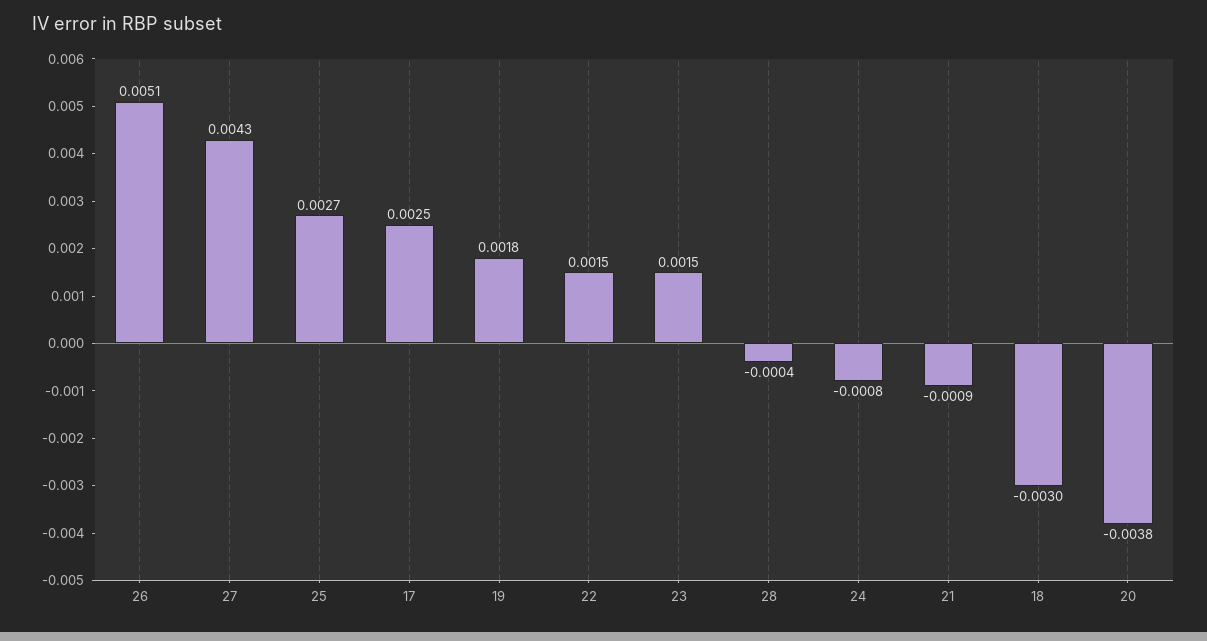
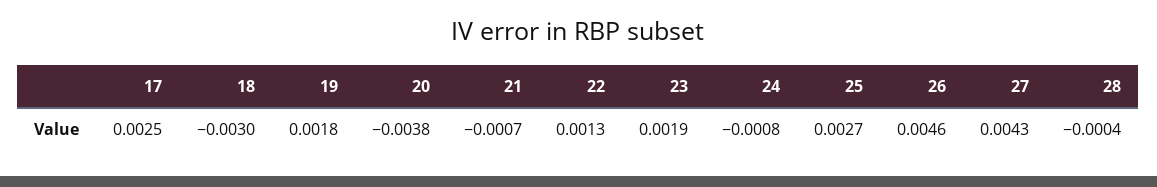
  {
-   "26": 0.0051,
+   "26": 0.0046,
    "27": 0.0043,
    "25": 0.0027,
    "17": 0.0025,
    "19": 0.0018,
-   "22": 0.0015,
+   "22": 0.0013,
-   "23": 0.0015,
+   "23": 0.0019,
    "28": -0.0004,
    "24": -0.0008,
-   "21": -0.0009,
+   "21": -0.0007,
    "18": -0.003,
    "20": -0.0038
  }

